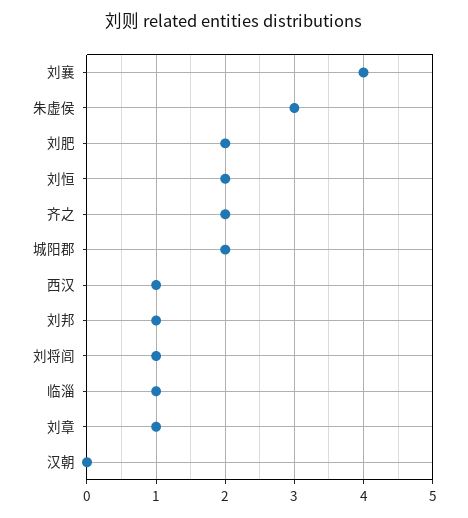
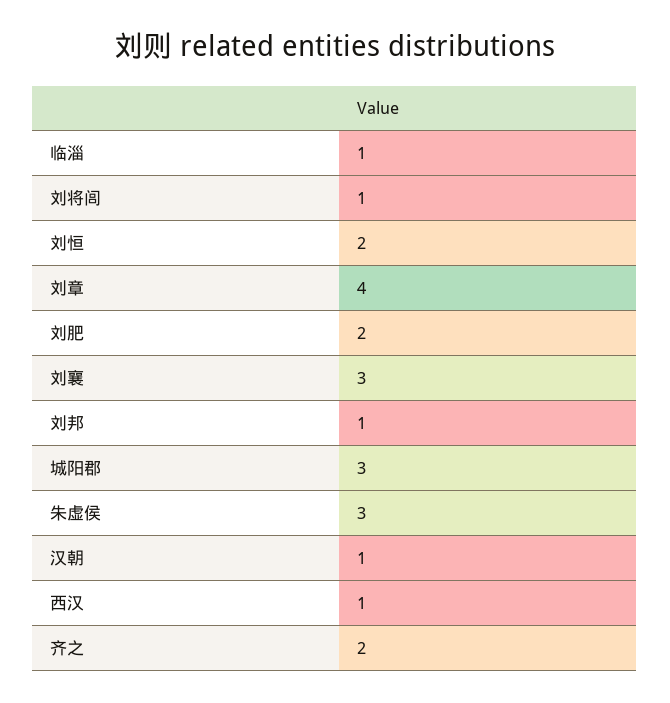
  {
-   "刘襄": 4,
+   "刘襄": 3,
    "朱虚侯": 3,
    "刘肥": 2,
    "刘恒": 2,
    "齐之": 2,
-   "城阳郡": 2,
+   "城阳郡": 3,
    "西汉": 1,
    "刘邦": 1,
    "刘将闾": 1,
    "临淄": 1,
-   "刘章": 1,
+   "刘章": 4,
-   "汉朝": 0
+   "汉朝": 1
  }

